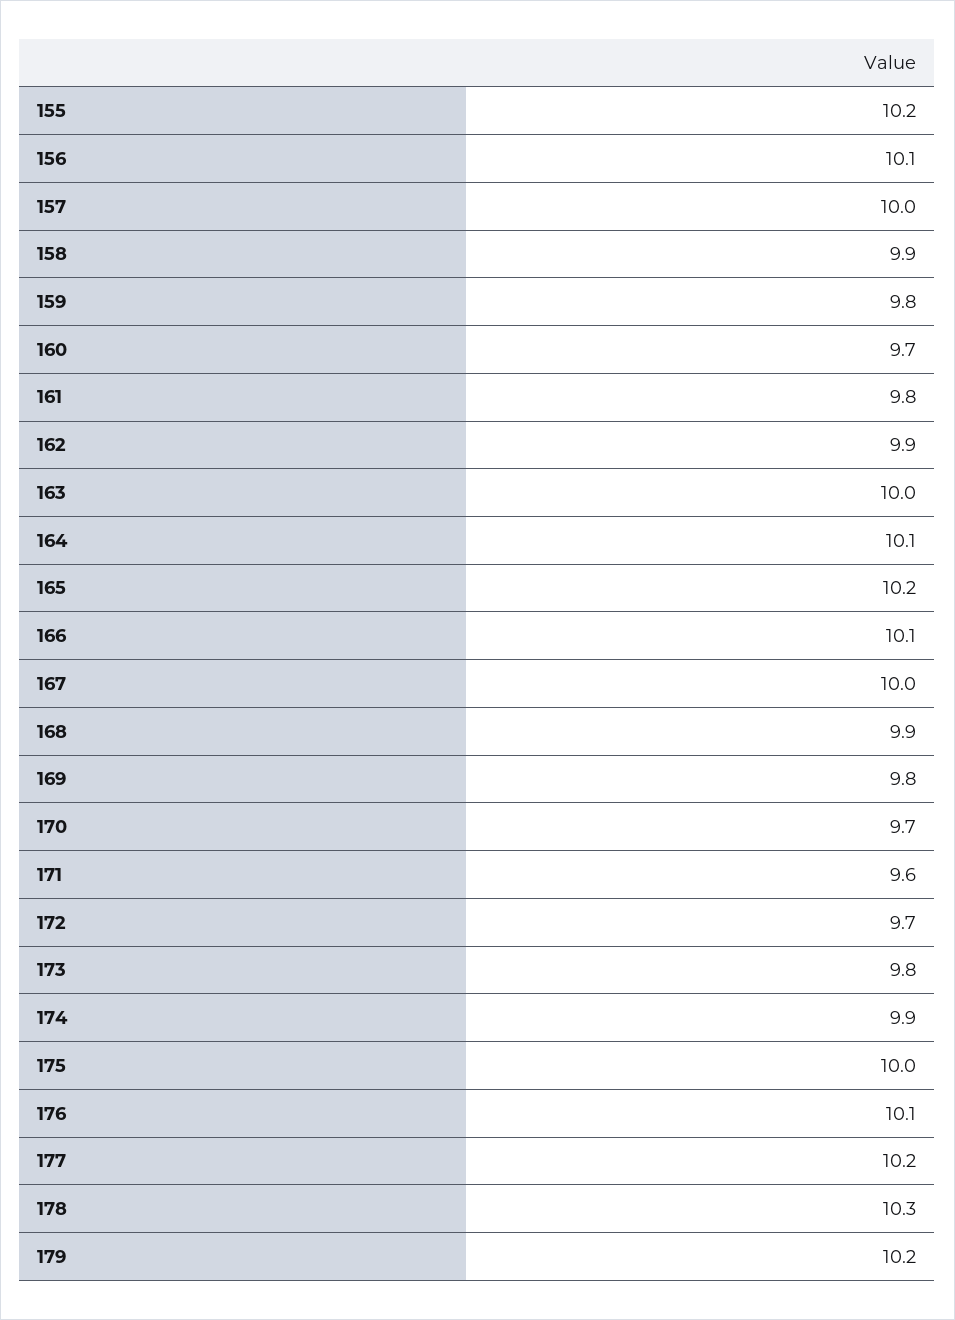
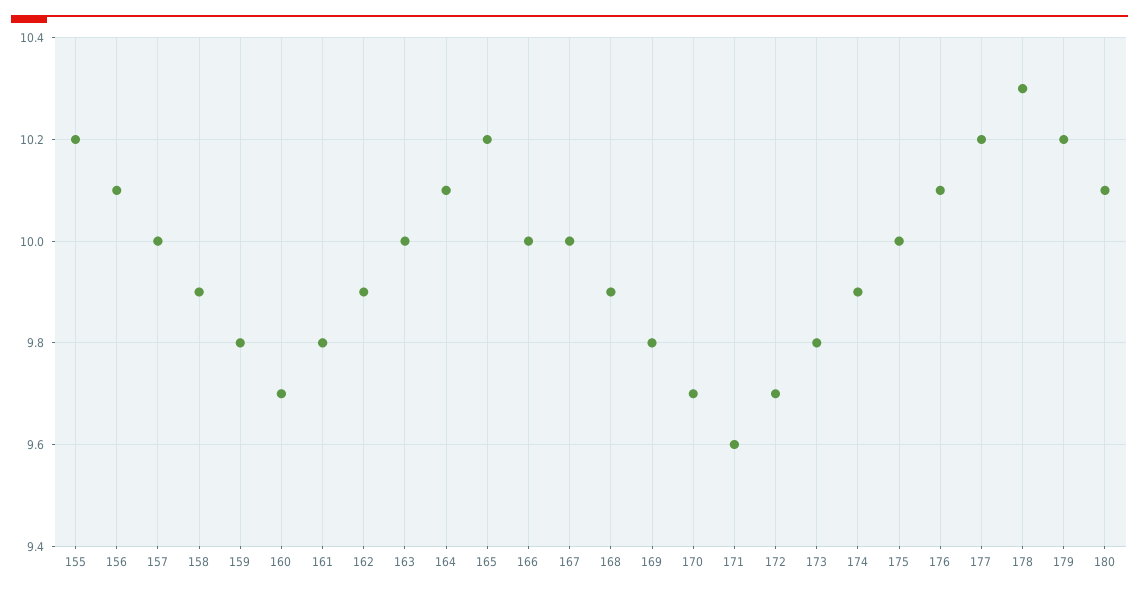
  {
    "155": 10.2,
    "156": 10.1,
    "157": 10,
    "158": 9.9,
    "159": 9.8,
    "160": 9.7,
    "161": 9.8,
    "162": 9.9,
    "163": 10,
    "164": 10.1,
    "165": 10.2,
-   "166": 10.1,
+   "166": 10,
    "167": 10,
    "168": 9.9,
    "169": 9.8,
    "170": 9.7,
    "171": 9.6,
    "172": 9.7,
    "173": 9.8,
    "174": 9.9,
    "175": 10,
    "176": 10.1,
    "177": 10.2,
    "178": 10.3,
-   "179": 10.2
+   "179": 10.2,
+   "180": 10.1
  }

